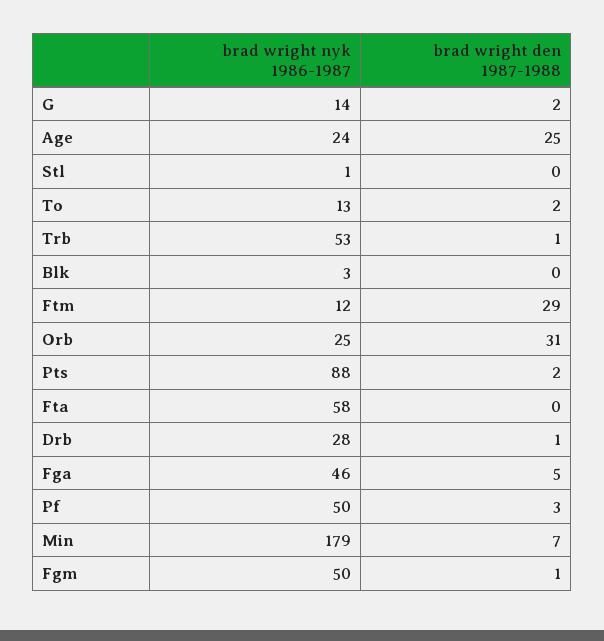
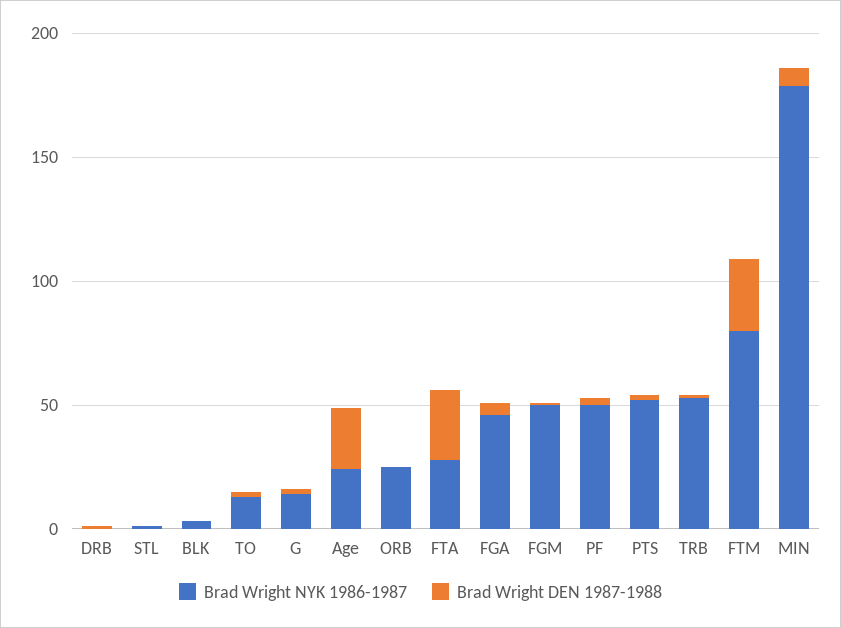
  {
    "brad wright nyk 1986-1987": {
      "G": 14,
      "Age": 24,
      "Stl": 1,
      "To": 13,
      "Trb": 53,
      "Blk": 3,
-     "Ftm": 12,
+     "Ftm": 80,
      "Orb": 25,
-     "Pts": 88,
+     "Pts": 50,
-     "Fta": 58,
+     "Fta": 30,
-     "Drb": 28,
+     "Drb": 0,
      "Fga": 46,
      "Pf": 50,
      "Min": 179,
      "Fgm": 50
    },
    "brad wright den 1987-1988": {
      "G": 2,
      "Age": 25,
      "Stl": 0,
      "To": 2,
      "Trb": 1,
      "Blk": 0,
      "Ftm": 29,
-     "Orb": 31,
+     "Orb": 0,
      "Pts": 2,
-     "Fta": 0,
+     "Fta": 30,
      "Drb": 1,
      "Fga": 5,
      "Pf": 3,
      "Min": 7,
      "Fgm": 1
    }
  }

